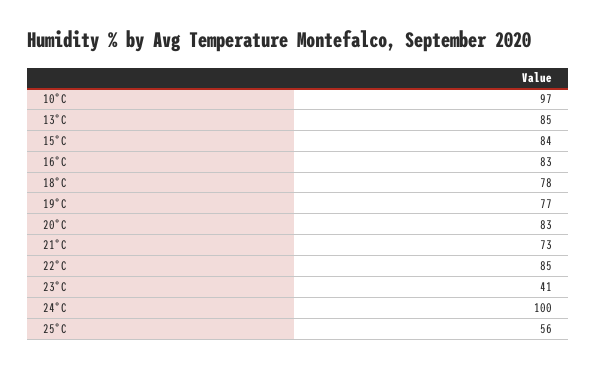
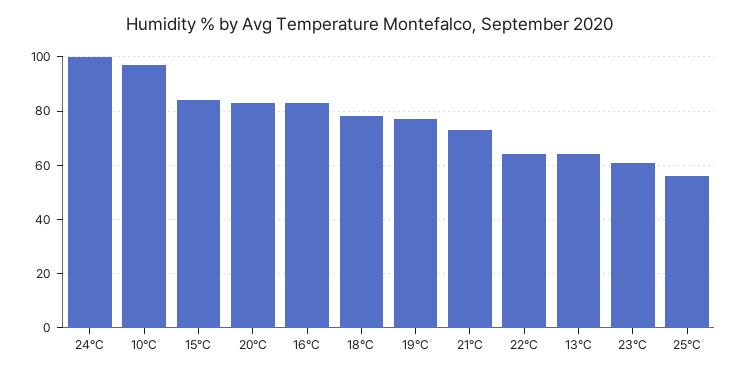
  {
    "10°C": 97,
-   "13°C": 85,
+   "13°C": 65,
    "15°C": 84,
    "16°C": 83,
    "18°C": 78,
    "19°C": 77,
    "20°C": 83,
    "21°C": 73,
-   "22°C": 85,
+   "22°C": 65,
-   "23°C": 41,
+   "23°C": 60,
    "24°C": 100,
    "25°C": 56
  }

